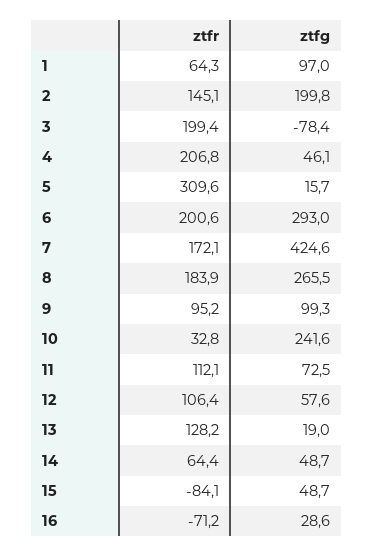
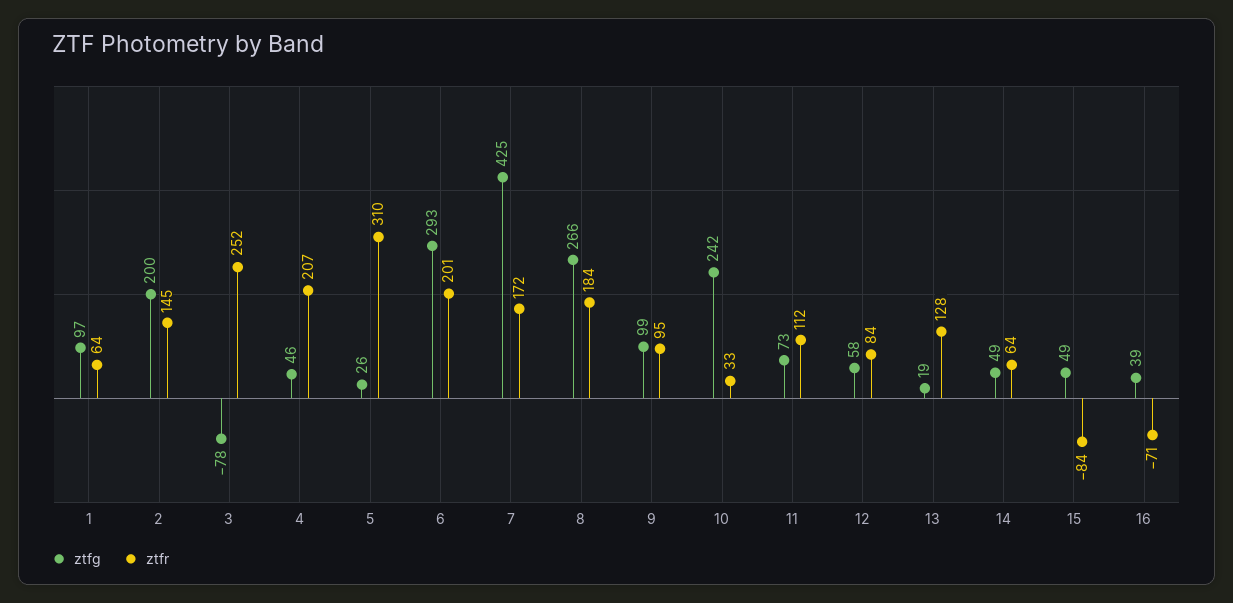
  {
    "ztfr": {
      "1": 64.3,
      "2": 145.1,
-     "3": 199.4,
+     "3": 252,
      "4": 206.8,
      "5": 309.6,
      "6": 200.6,
      "7": 172.1,
      "8": 183.9,
      "9": 95.2,
      "10": 32.8,
      "11": 112.1,
-     "12": 106.4,
+     "12": 84,
      "13": 128.2,
      "14": 64.4,
      "15": -84.1,
      "16": -71.2
    },
    "ztfg": {
      "1": 97,
      "2": 199.8,
      "3": -78.4,
      "4": 46.1,
-     "5": 15.7,
+     "5": 26,
      "6": 293,
      "7": 424.6,
      "8": 265.5,
      "9": 99.3,
      "10": 241.6,
      "11": 72.5,
      "12": 57.6,
      "13": 19,
      "14": 48.7,
      "15": 48.7,
-     "16": 28.6
+     "16": 39
    }
  }

